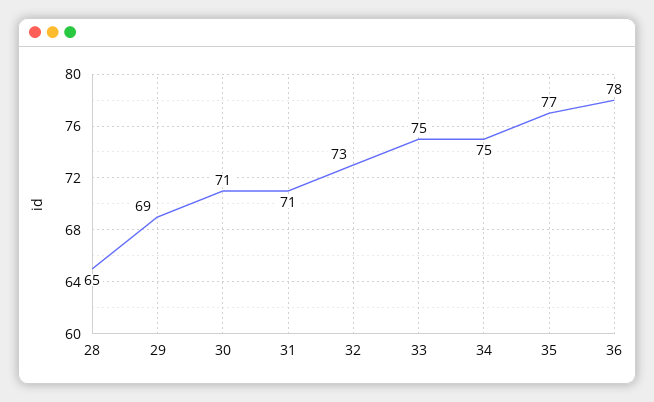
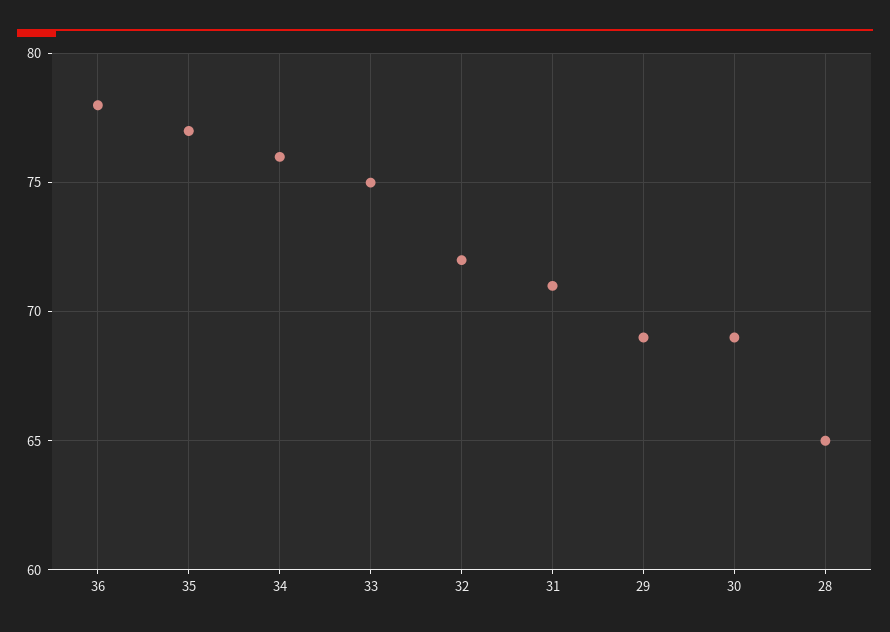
  {
    "28": 65,
    "29": 69,
-   "30": 71,
+   "30": 69,
    "31": 71,
-   "32": 73,
+   "32": 72,
    "33": 75,
-   "34": 75,
+   "34": 76,
    "35": 77,
    "36": 78
  }

